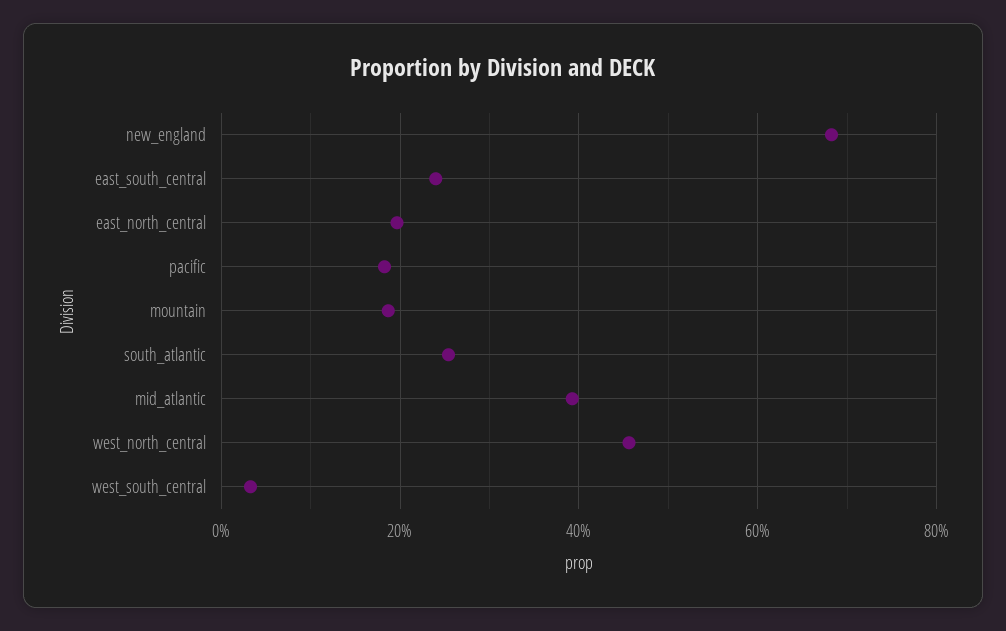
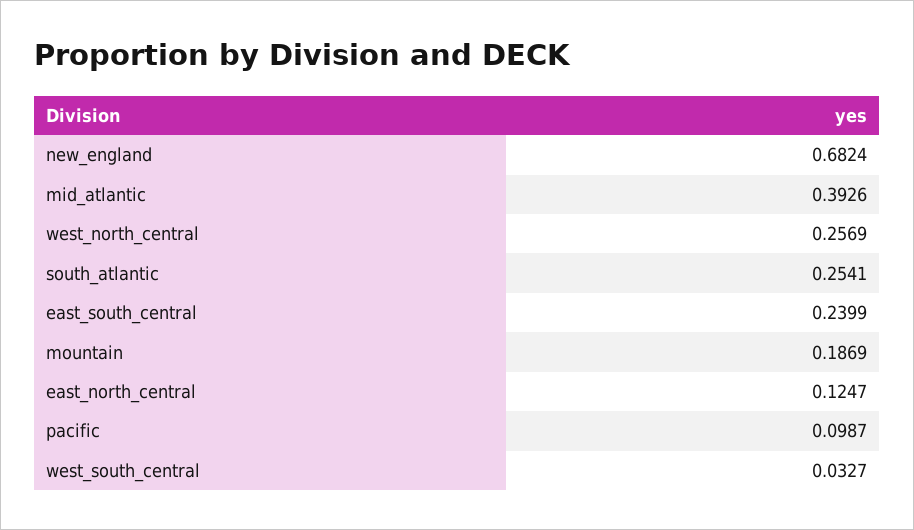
  {
    "new_england": 0.6824,
    "east_south_central": 0.2399,
-   "east_north_central": 0.2,
+   "east_north_central": 0.1247,
-   "pacific": 0.18,
+   "pacific": 0.0987,
    "mountain": 0.1869,
    "south_atlantic": 0.2541,
    "mid_atlantic": 0.3926,
-   "west_north_central": 0.46,
+   "west_north_central": 0.2569,
    "west_south_central": 0.0327
  }

